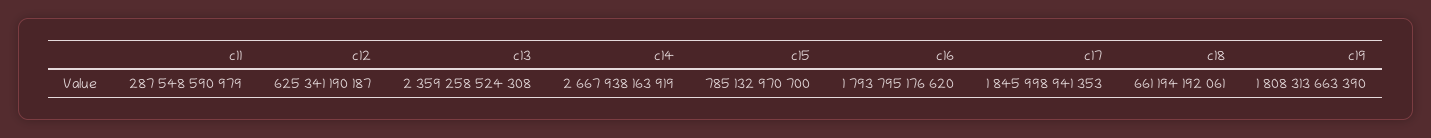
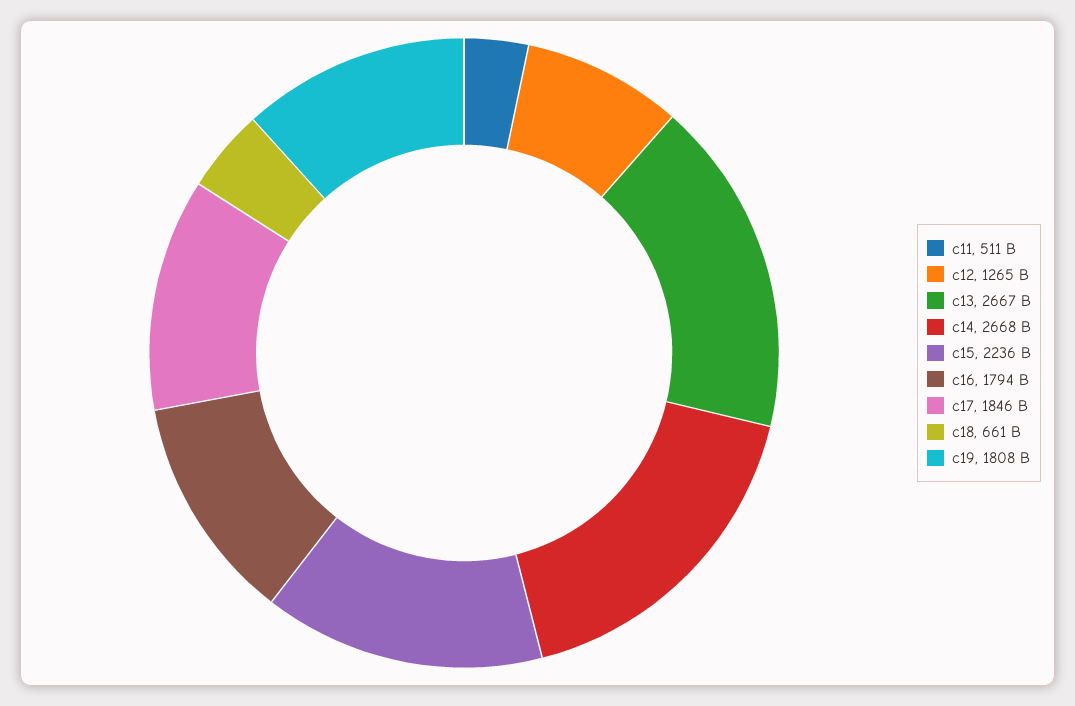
  {
-   "c11": 287548590979,
+   "c11": 511000000000,
-   "c12": 625341190187,
+   "c12": 1265000000000,
-   "c13": 2359258524308,
+   "c13": 2667000000000,
    "c14": 2667938163919,
-   "c15": 785132970700,
+   "c15": 2236000000000,
    "c16": 1793795176620,
    "c17": 1845998941353,
    "c18": 661194192061,
    "c19": 1808313663390
  }

